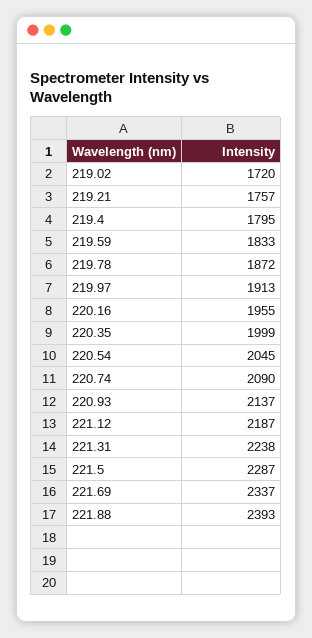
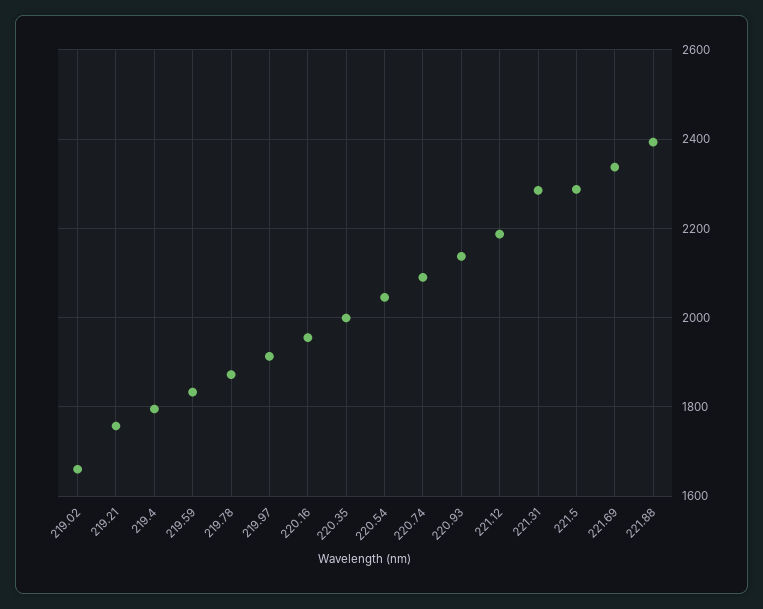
  {
-   "219.02": 1720,
+   "219.02": 1660,
    "219.21": 1757,
    "219.4": 1795,
    "219.59": 1833,
    "219.78": 1872,
    "219.97": 1913,
    "220.16": 1955,
    "220.35": 1999,
    "220.54": 2045,
    "220.74": 2090,
    "220.93": 2137,
    "221.12": 2187,
-   "221.31": 2238,
+   "221.31": 2280,
    "221.5": 2287,
    "221.69": 2337,
    "221.88": 2393
  }

